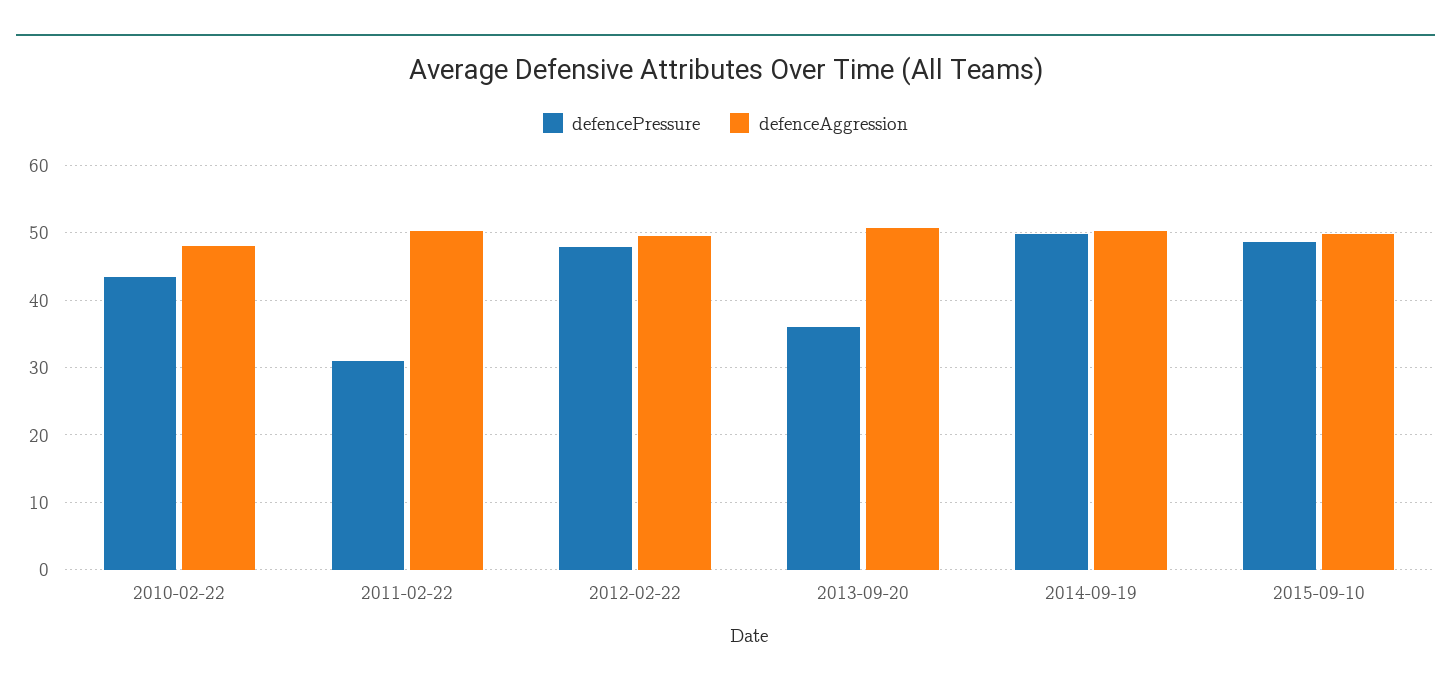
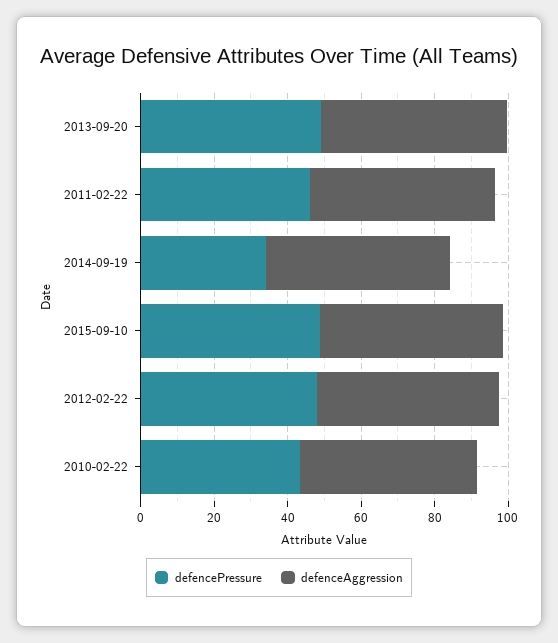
  {
    "defencePressure": {
      "2010-02-22": 43,
-     "2011-02-22": 31,
+     "2011-02-22": 45,
      "2012-02-22": 48,
-     "2013-09-20": 36,
+     "2013-09-20": 50,
-     "2014-09-19": 50,
+     "2014-09-19": 35,
      "2015-09-10": 49
    },
    "defenceAggression": {
      "2010-02-22": 48,
      "2011-02-22": 50,
      "2012-02-22": 50,
      "2013-09-20": 51,
      "2014-09-19": 50,
      "2015-09-10": 50
    }
  }

